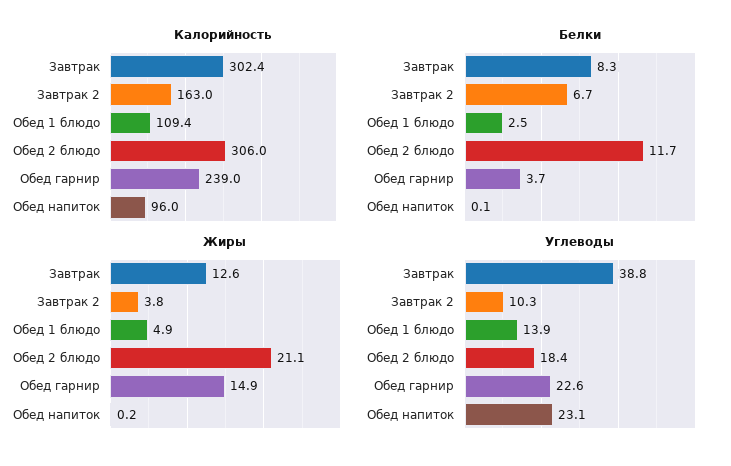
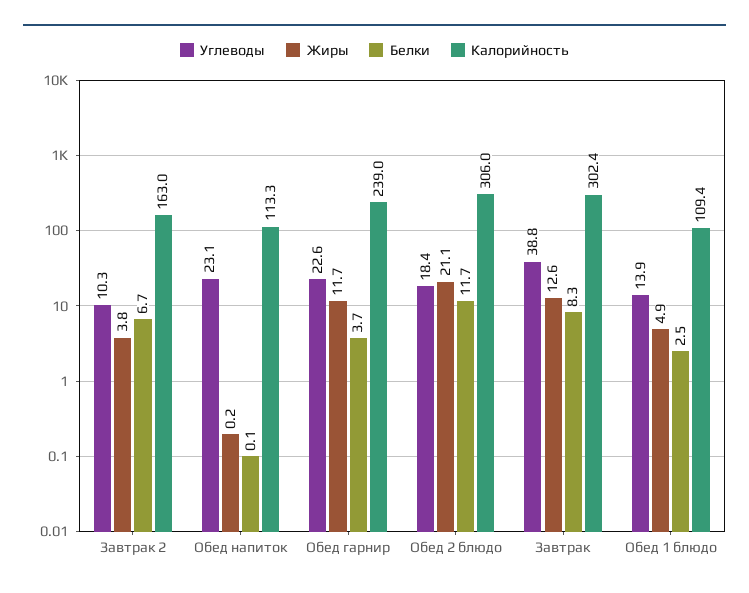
  {
    "Калорийность": {
      "Завтрак": 302.4,
      "Завтрак 2": 163,
      "Обед 1 блюдо": 109.4,
      "Обед 2 блюдо": 306,
      "Обед гарнир": 239,
-     "Обед напиток": 96
+     "Обед напиток": 113.3
    },
    "Белки": {
      "Завтрак": 8.3,
      "Завтрак 2": 6.7,
      "Обед 1 блюдо": 2.5,
      "Обед 2 блюдо": 11.7,
      "Обед гарнир": 3.7,
      "Обед напиток": 0.1
    },
    "Жиры": {
      "Завтрак": 12.6,
      "Завтрак 2": 3.8,
      "Обед 1 блюдо": 4.9,
      "Обед 2 блюдо": 21.1,
-     "Обед гарнир": 14.9,
+     "Обед гарнир": 11.7,
      "Обед напиток": 0.2
    },
    "Углеводы": {
      "Завтрак": 38.8,
      "Завтрак 2": 10.3,
      "Обед 1 блюдо": 13.9,
      "Обед 2 блюдо": 18.4,
      "Обед гарнир": 22.6,
      "Обед напиток": 23.1
    }
  }

